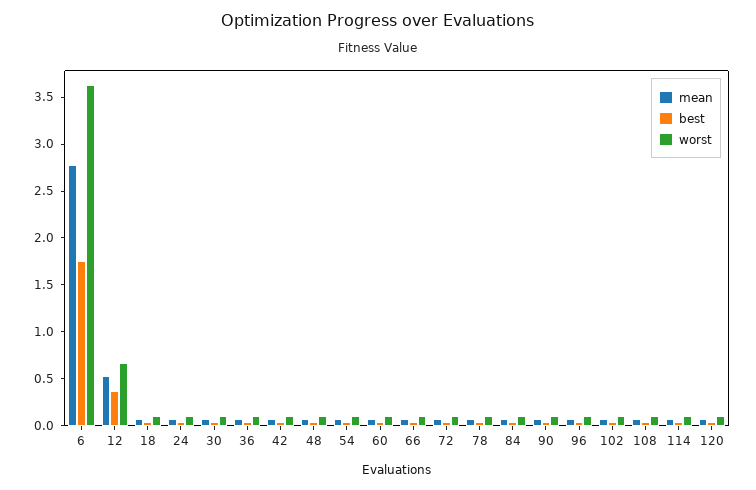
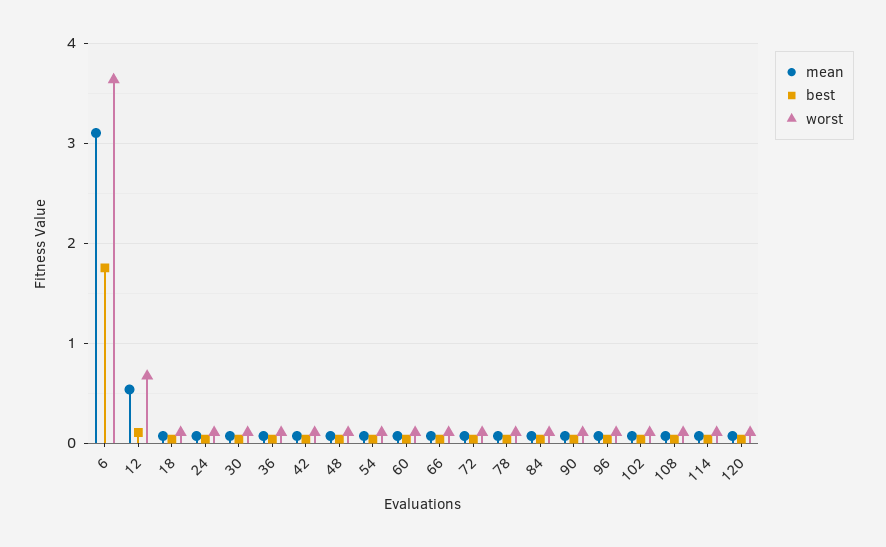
  {
    "mean": {
-     "6": 2.8,
+     "6": 3.1,
      "12": 0.5,
      "18": 0.1,
      "24": 0.1,
      "30": 0.1,
      "36": 0.1,
      "42": 0.1,
      "48": 0.1,
      "54": 0.1,
      "60": 0.1,
      "66": 0.1,
      "72": 0.1,
      "78": 0.1,
      "84": 0.1,
      "90": 0.1,
      "96": 0.1,
      "102": 0.1,
      "108": 0.1,
      "114": 0.1,
      "120": 0.1
    },
    "best": {
      "6": 1.8,
-     "12": 0.4,
+     "12": 0.1,
      "18": 0,
      "24": 0,
      "30": 0,
      "36": 0,
      "42": 0,
      "48": 0,
      "54": 0,
      "60": 0,
      "66": 0,
      "72": 0,
      "78": 0,
      "84": 0,
      "90": 0,
      "96": 0,
      "102": 0,
      "108": 0,
      "114": 0,
      "120": 0
    },
    "worst": {
      "6": 3.6,
      "12": 0.7,
      "18": 0.1,
      "24": 0.1,
      "30": 0.1,
      "36": 0.1,
      "42": 0.1,
      "48": 0.1,
      "54": 0.1,
      "60": 0.1,
      "66": 0.1,
      "72": 0.1,
      "78": 0.1,
      "84": 0.1,
      "90": 0.1,
      "96": 0.1,
      "102": 0.1,
      "108": 0.1,
      "114": 0.1,
      "120": 0.1
    }
  }

